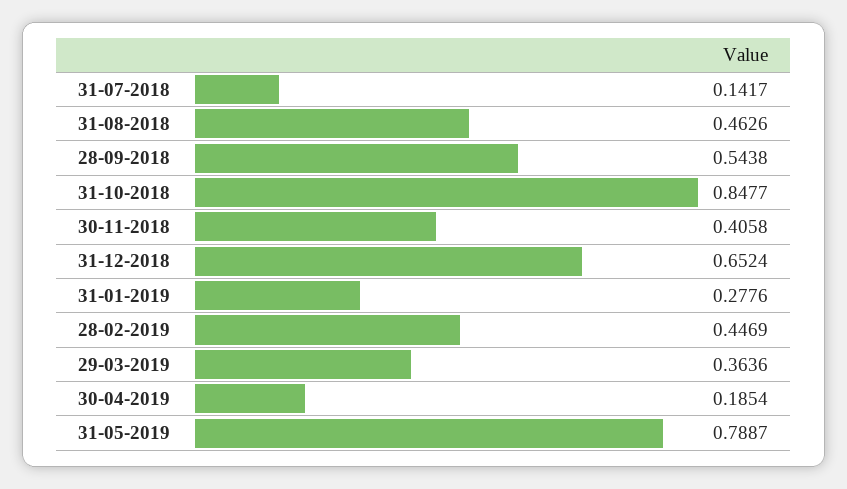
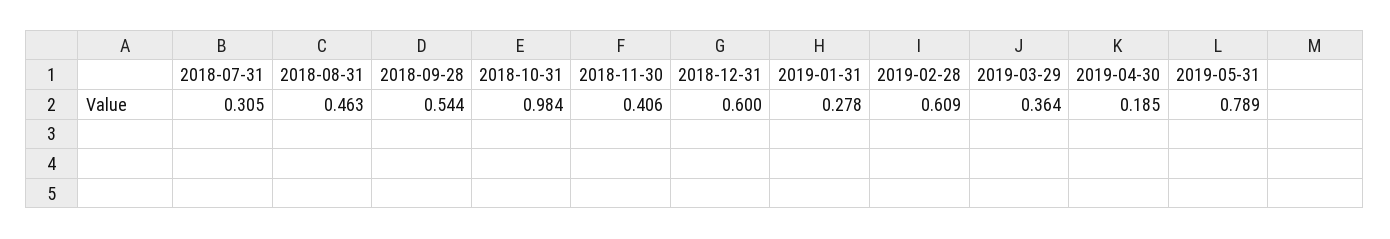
  {
-   "31-07-2018": 0.1417,
+   "31-07-2018": 0.305,
    "31-08-2018": 0.4626,
    "28-09-2018": 0.5438,
-   "31-10-2018": 0.8477,
+   "31-10-2018": 0.984,
    "30-11-2018": 0.4058,
-   "31-12-2018": 0.6524,
+   "31-12-2018": 0.6,
    "31-01-2019": 0.2776,
-   "28-02-2019": 0.4469,
+   "28-02-2019": 0.609,
    "29-03-2019": 0.3636,
    "30-04-2019": 0.1854,
    "31-05-2019": 0.7887
  }

